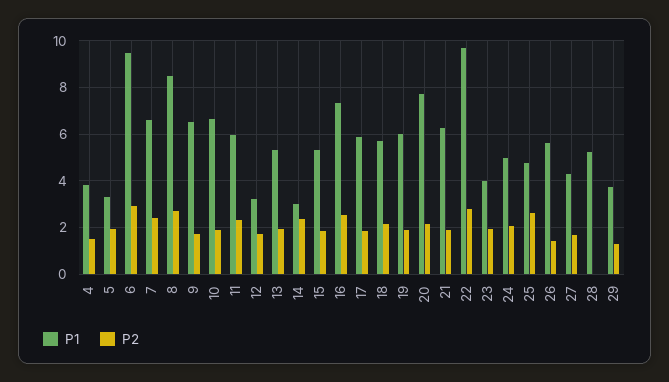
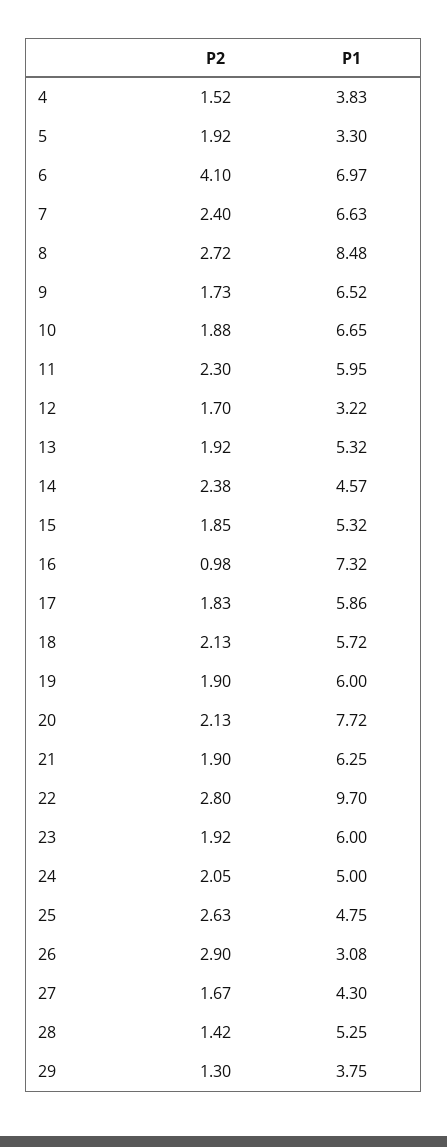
  {
    "P1": {
      "4": 3.83,
      "5": 3.3,
-     "6": 9.5,
+     "6": 6.97,
      "7": 6.63,
      "8": 8.48,
      "9": 6.52,
      "10": 6.65,
      "11": 5.95,
      "12": 3.22,
      "13": 5.32,
-     "14": 3,
+     "14": 4.57,
      "15": 5.32,
      "16": 7.32,
      "17": 5.86,
      "18": 5.72,
      "19": 6,
      "20": 7.72,
      "21": 6.25,
      "22": 9.7,
-     "23": 4,
+     "23": 6,
      "24": 5,
      "25": 4.75,
-     "26": 5.5,
+     "26": 3.08,
      "27": 4.3,
      "28": 5.25,
      "29": 3.75
    },
    "P2": {
      "4": 1.52,
      "5": 1.92,
-     "6": 3,
+     "6": 4.1,
      "7": 2.4,
      "8": 2.72,
      "9": 1.73,
      "10": 1.88,
      "11": 2.3,
      "12": 1.7,
      "13": 1.92,
      "14": 2.38,
      "15": 1.85,
-     "16": 2.5,
+     "16": 0.98,
      "17": 1.83,
      "18": 2.13,
      "19": 1.9,
      "20": 2.13,
      "21": 1.9,
      "22": 2.8,
      "23": 1.92,
      "24": 2.05,
      "25": 2.63,
-     "26": 1.5,
+     "26": 2.9,
      "27": 1.67,
-     "28": 0,
+     "28": 1.42,
      "29": 1.3
    }
  }

